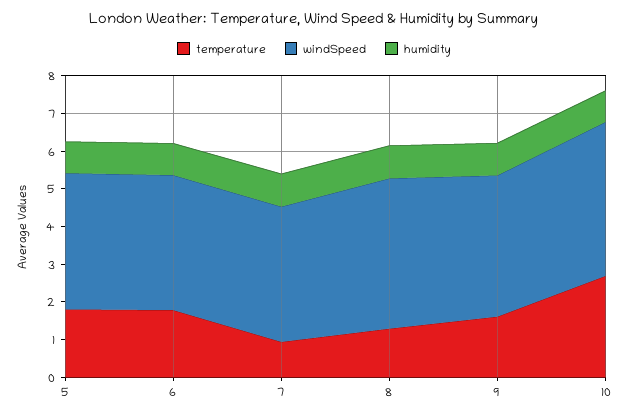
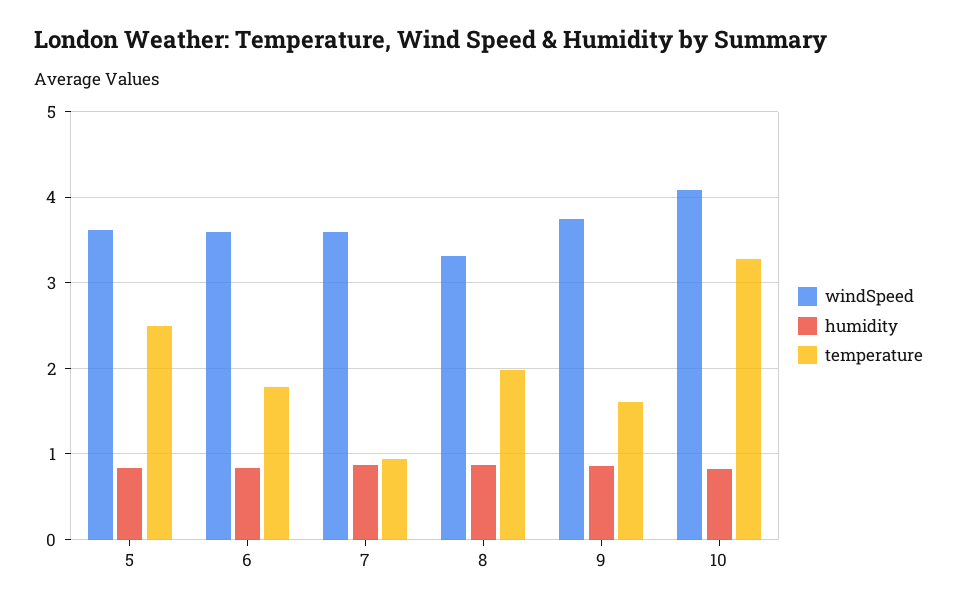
  {
    "temperature": {
-     "5": 1.75,
+     "5": 2.5,
      "6": 1.8,
      "7": 0.9,
-     "8": 1.25,
+     "8": 2,
      "9": 1.6,
-     "10": 2.75
+     "10": 3.3
    },
    "windSpeed": {
      "5": 3.6,
      "6": 3.6,
      "7": 3.6,
-     "8": 4,
+     "8": 3.3,
      "9": 3.8,
      "10": 4.1
    },
    "humidity": {
      "5": 0.8,
      "6": 0.8,
      "7": 0.9,
      "8": 0.9,
      "9": 0.9,
      "10": 0.8
    }
  }

